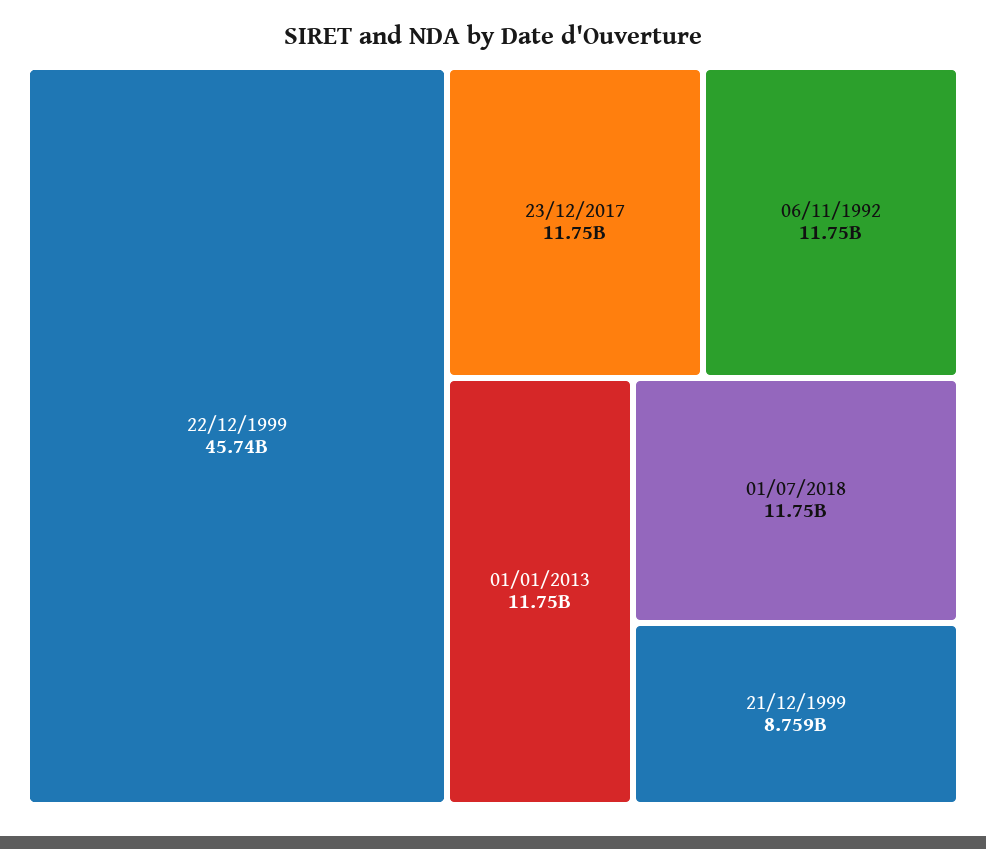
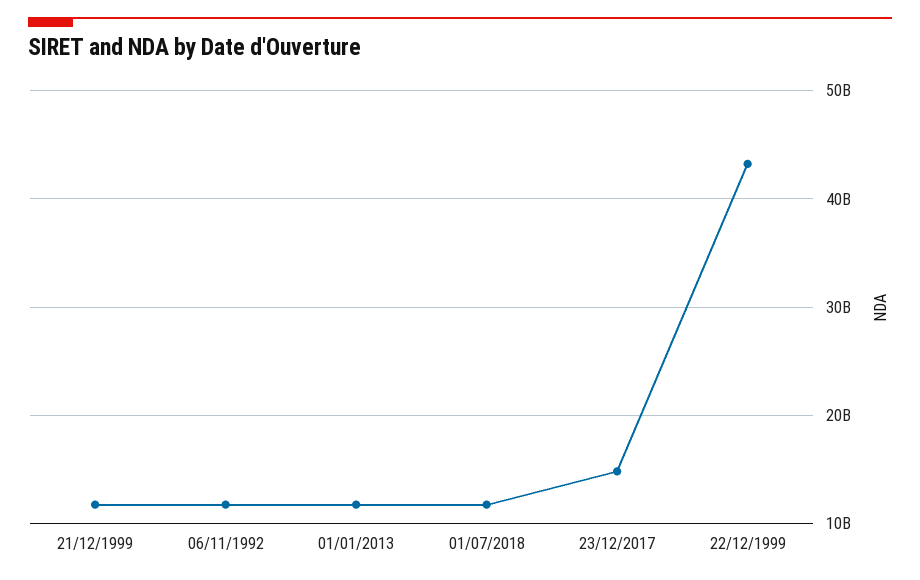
  {
-   "22/12/1999": 45740000000,
+   "22/12/1999": 43000000000,
-   "23/12/2017": 11750000000,
+   "23/12/2017": 15000000000,
    "06/11/1992": 11750000000,
    "01/01/2013": 11750000000,
    "01/07/2018": 11750000000,
-   "21/12/1999": 8759000000
+   "21/12/1999": 12000000000
  }

